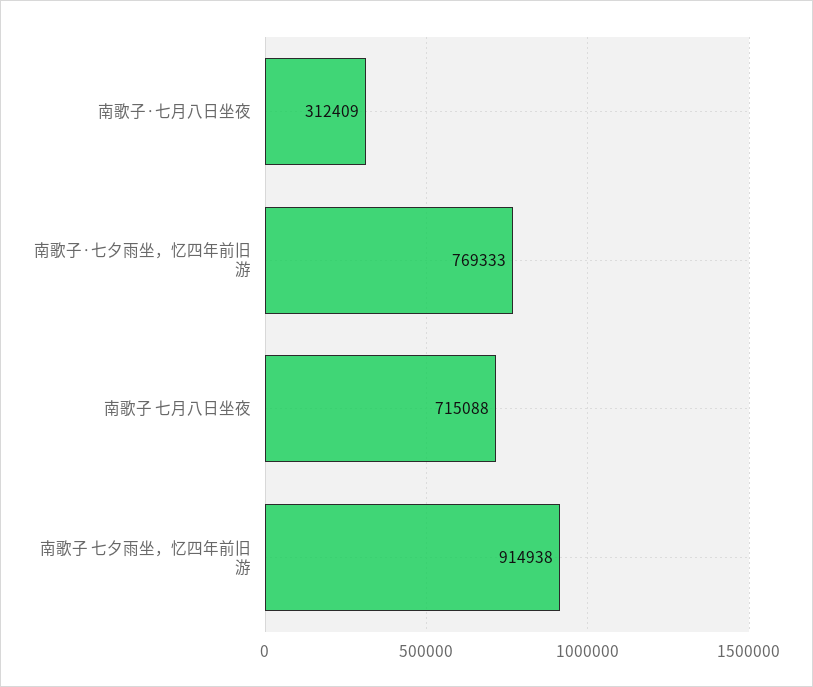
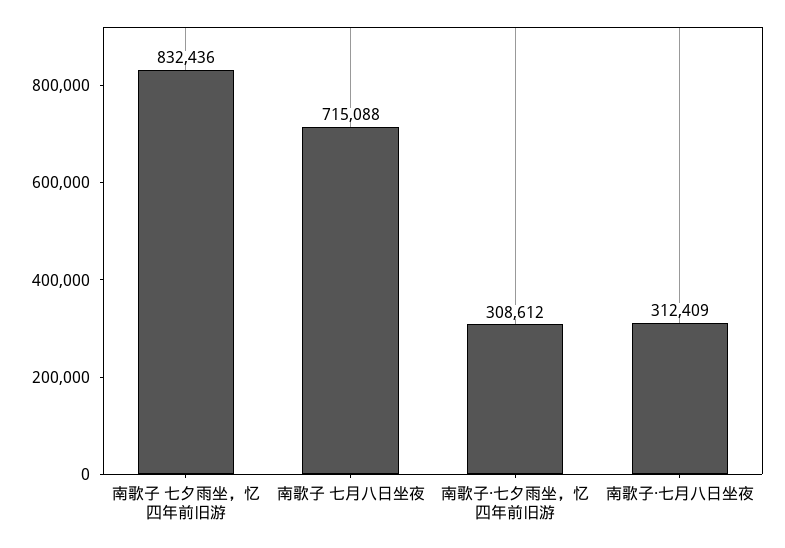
  {
    "南歌子·七月八日坐夜": 312409,
-   "南歌子·七夕雨坐，忆四年前旧游": 769333,
+   "南歌子·七夕雨坐，忆四年前旧游": 308612,
    "南歌子 七月八日坐夜": 715088,
-   "南歌子 七夕雨坐，忆四年前旧游": 914938
+   "南歌子 七夕雨坐，忆四年前旧游": 832436
  }

